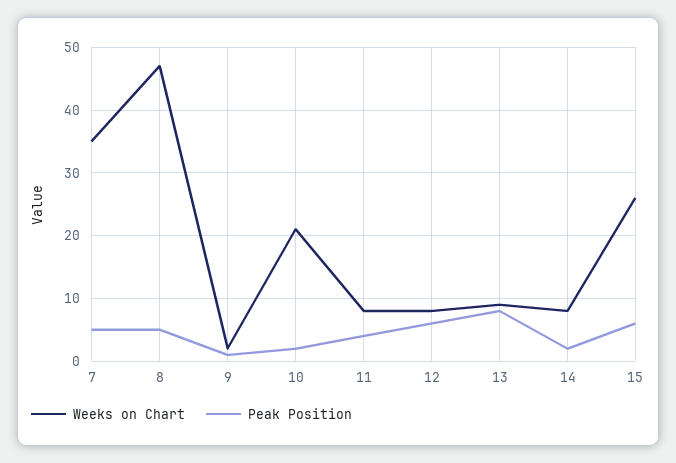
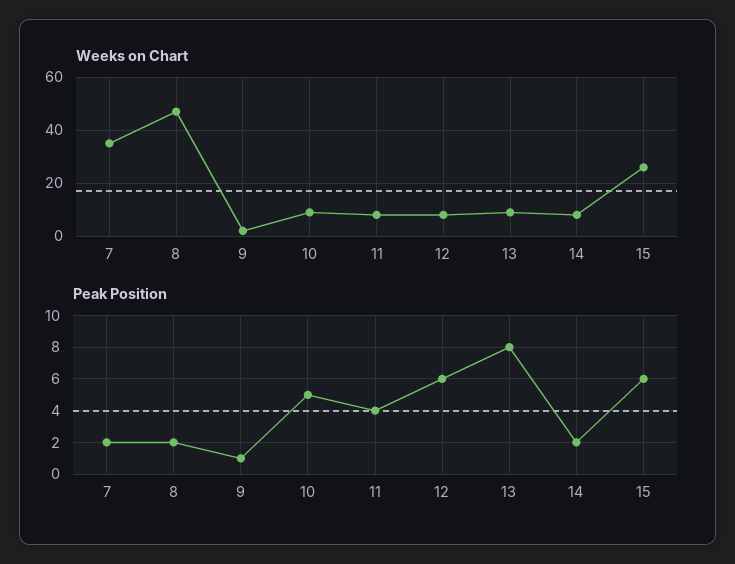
  {
    "Weeks on Chart": {
      "7": 35,
      "8": 47,
      "9": 2,
-     "10": 21,
+     "10": 10,
      "11": 8,
      "12": 8,
      "13": 9,
      "14": 8,
      "15": 26
    },
    "Peak Position": {
-     "7": 5,
+     "7": 2,
-     "8": 5,
+     "8": 2,
      "9": 1,
-     "10": 2,
+     "10": 5,
      "11": 4,
      "12": 6,
      "13": 8,
      "14": 2,
      "15": 6
    }
  }

